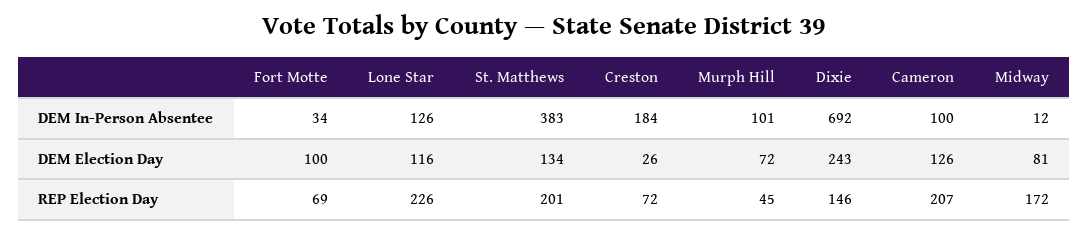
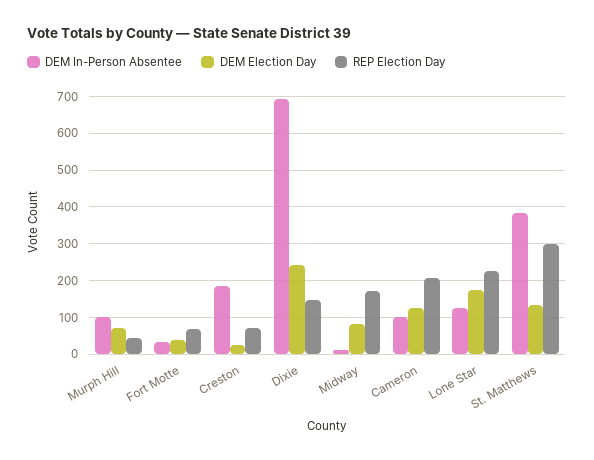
  {
    "DEM In-Person Absentee": {
      "Fort Motte": 34,
      "Lone Star": 126,
      "St. Matthews": 383,
      "Creston": 184,
      "Murph Hill": 101,
      "Dixie": 692,
      "Cameron": 100,
      "Midway": 12
    },
    "DEM Election Day": {
-     "Fort Motte": 100,
+     "Fort Motte": 40,
-     "Lone Star": 116,
+     "Lone Star": 180,
      "St. Matthews": 134,
      "Creston": 26,
      "Murph Hill": 72,
      "Dixie": 243,
      "Cameron": 126,
      "Midway": 81
    },
    "REP Election Day": {
      "Fort Motte": 69,
      "Lone Star": 226,
-     "St. Matthews": 201,
+     "St. Matthews": 300,
      "Creston": 72,
      "Murph Hill": 45,
      "Dixie": 146,
      "Cameron": 207,
      "Midway": 172
    }
  }

